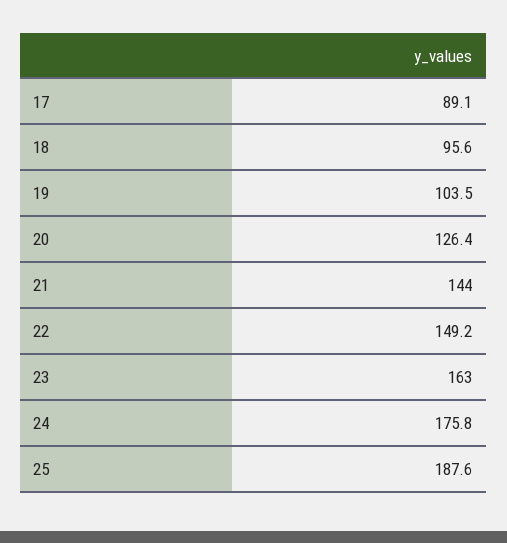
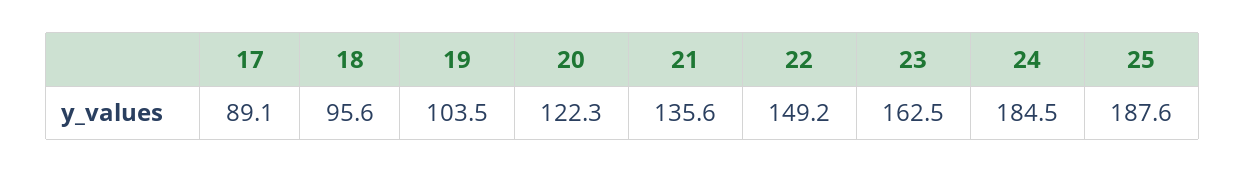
  {
    "17": 89.1,
    "18": 95.6,
    "19": 103.5,
-   "20": 126.4,
+   "20": 122.3,
-   "21": 144,
+   "21": 135.6,
    "22": 149.2,
-   "23": 163,
+   "23": 162.5,
-   "24": 175.8,
+   "24": 184.5,
    "25": 187.6
  }

